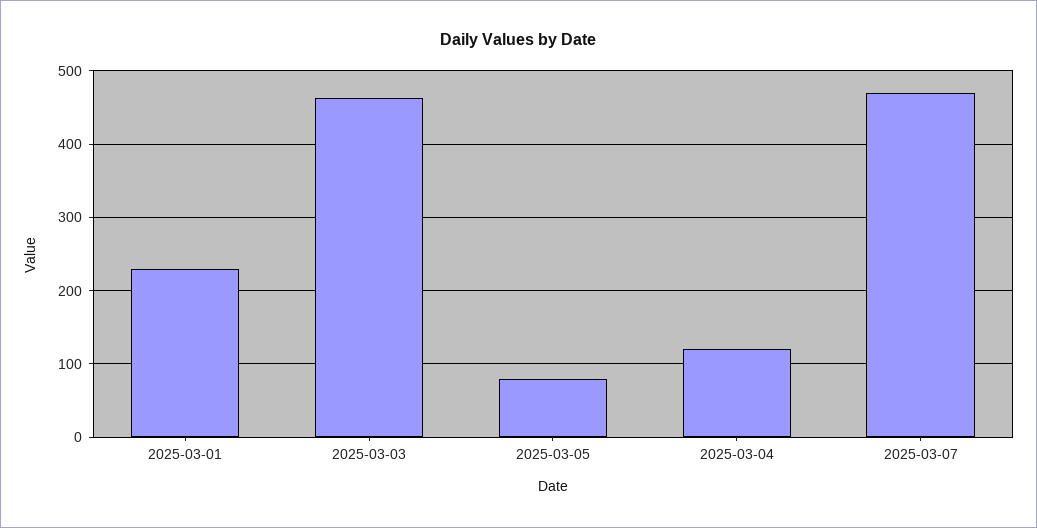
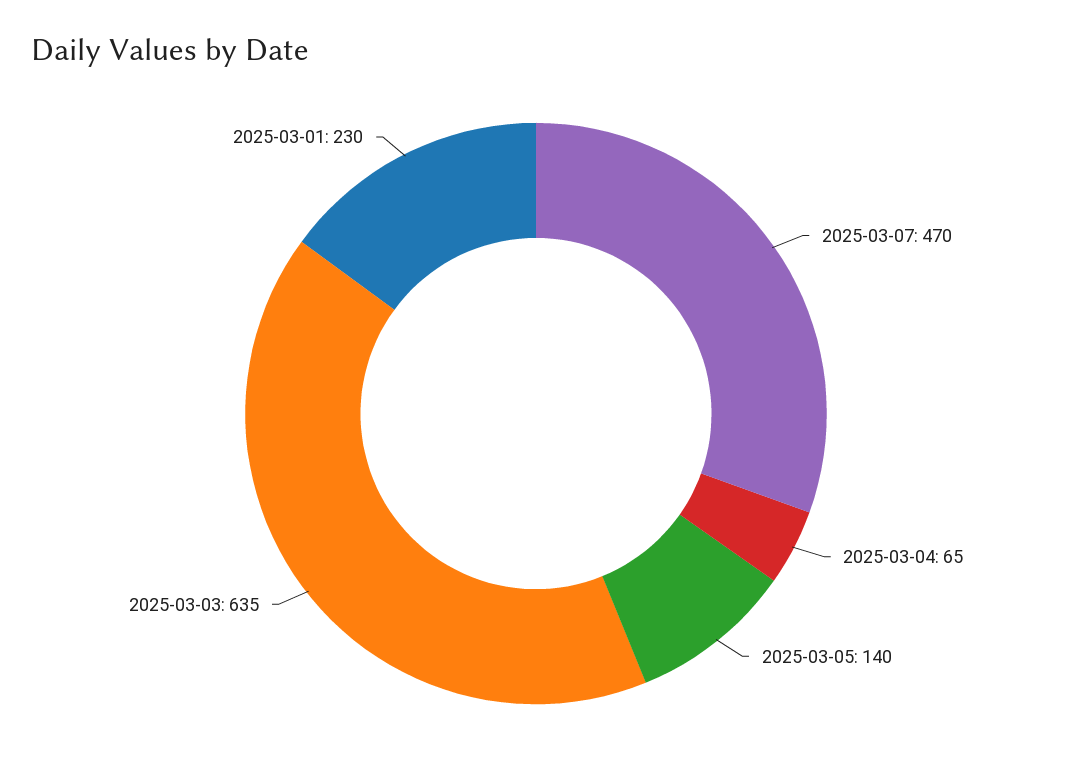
  {
    "2025-03-01": 230,
-   "2025-03-03": 460,
+   "2025-03-03": 635,
-   "2025-03-05": 80,
+   "2025-03-05": 140,
-   "2025-03-04": 120,
+   "2025-03-04": 65,
    "2025-03-07": 470
  }

